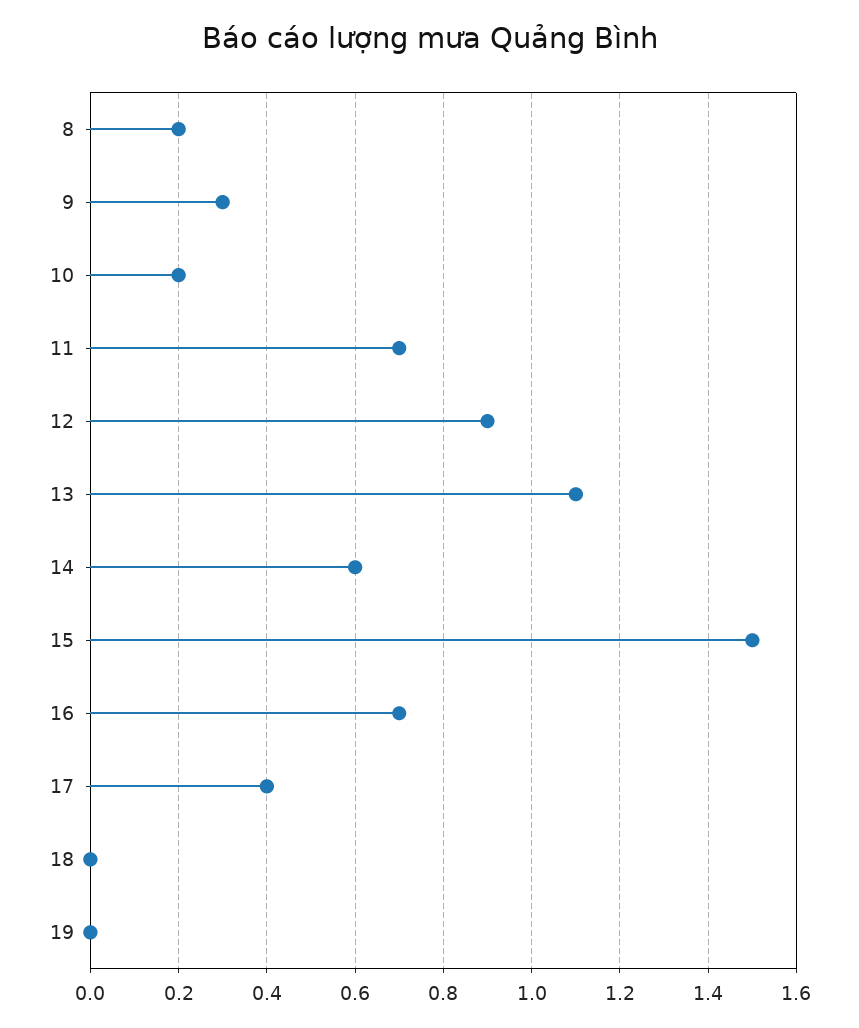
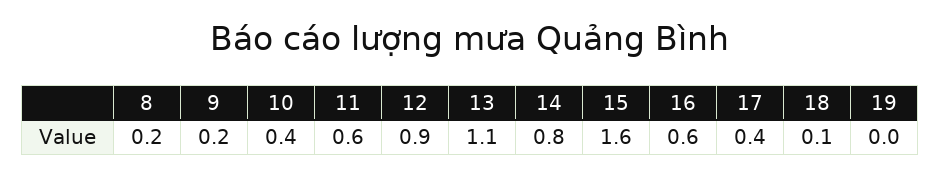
  {
    "8": 0.2,
-   "9": 0.3,
+   "9": 0.2,
-   "10": 0.2,
+   "10": 0.4,
-   "11": 0.7,
+   "11": 0.6,
    "12": 0.9,
    "13": 1.1,
-   "14": 0.6,
+   "14": 0.8,
-   "15": 1.5,
+   "15": 1.6,
-   "16": 0.7,
+   "16": 0.6,
    "17": 0.4,
-   "18": 0,
+   "18": 0.1,
    "19": 0
  }

